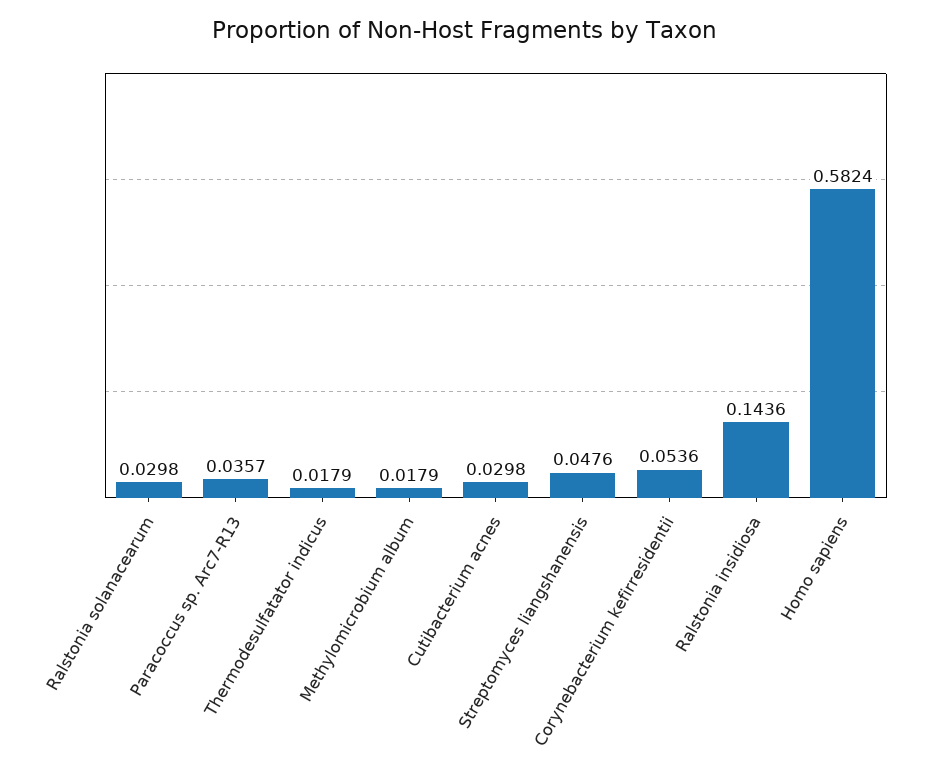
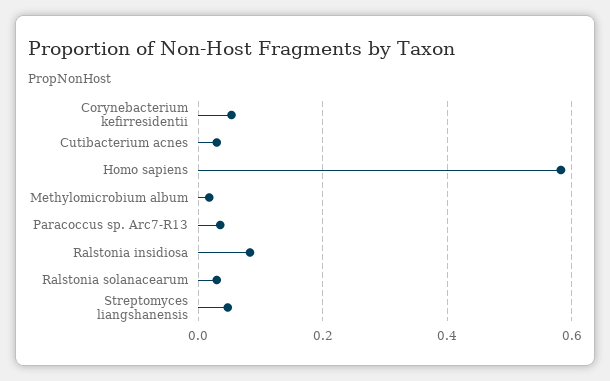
  {
    "Ralstonia solanacearum": 0.0298,
    "Paracoccus sp. Arc7-R13": 0.0357,
-   "Thermodesulfatator indicus": 0.0179,
    "Methylomicrobium album": 0.0179,
    "Cutibacterium acnes": 0.0298,
    "Streptomyces liangshanensis": 0.0476,
    "Corynebacterium kefirresidentii": 0.0536,
-   "Ralstonia insidiosa": 0.1436,
+   "Ralstonia insidiosa": 0.08,
    "Homo sapiens": 0.5824
  }

